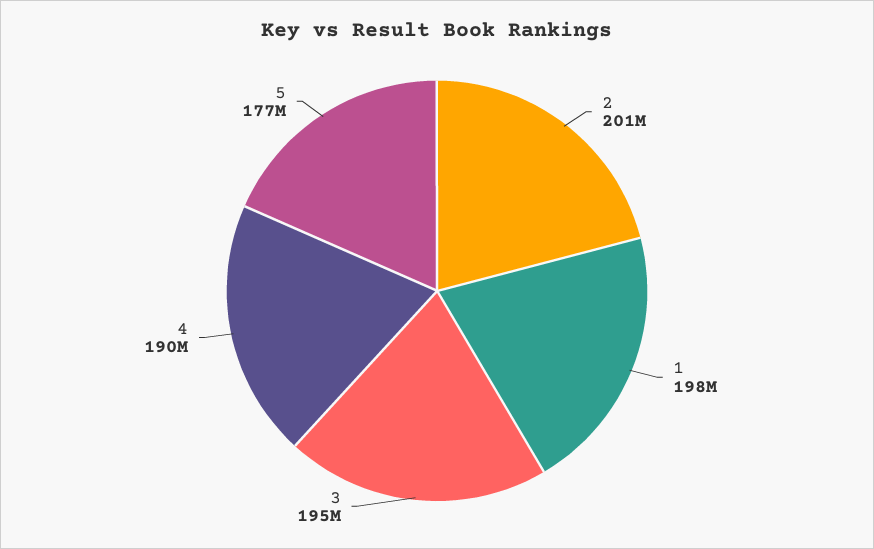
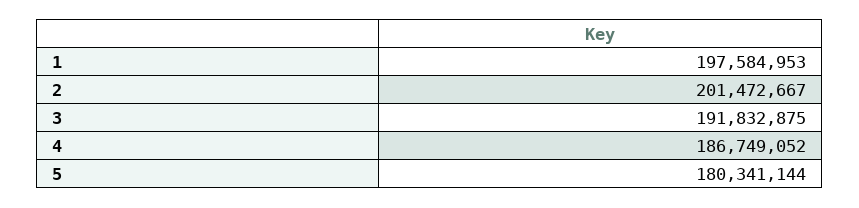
  {
    "2": 201472667,
    "1": 197584953,
-   "3": 195000000,
+   "3": 191832875,
-   "4": 190000000,
+   "4": 186749052,
-   "5": 177000000
+   "5": 180341144
  }

